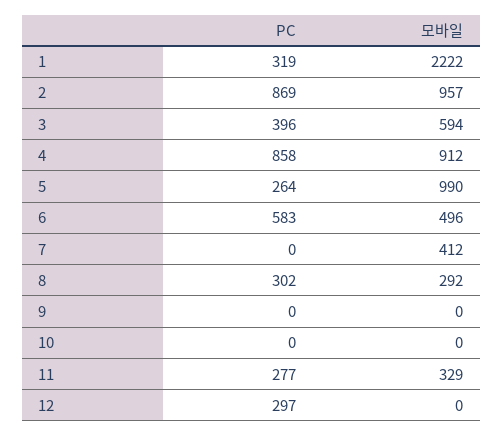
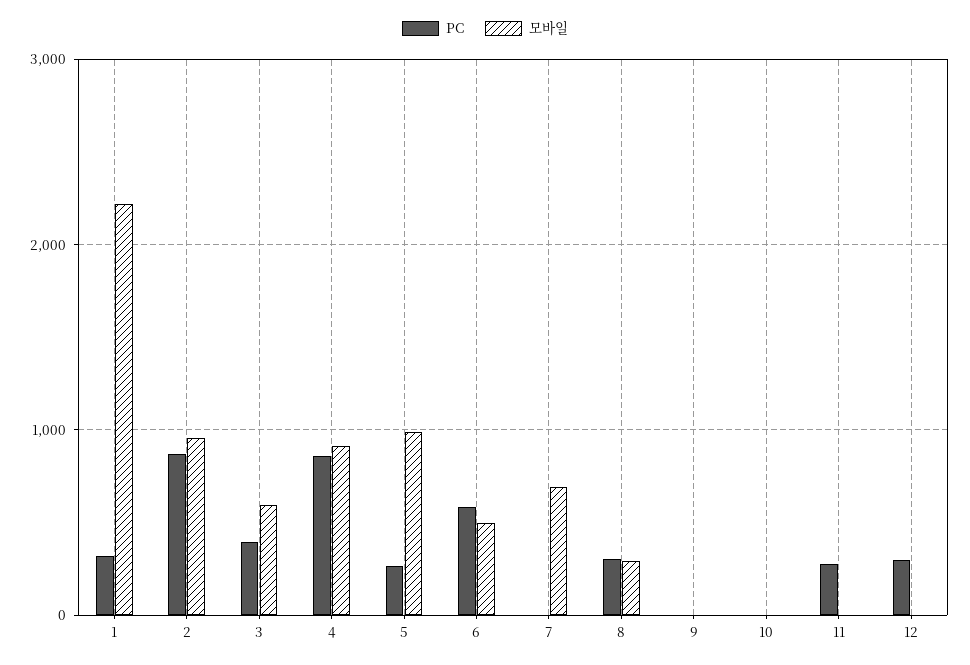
  {
    "PC": {
      "1": 319,
      "2": 869,
      "3": 396,
      "4": 858,
      "5": 264,
      "6": 583,
      "7": 0,
      "8": 302,
      "9": 0,
      "10": 0,
      "11": 277,
      "12": 297
    },
    "모바일": {
      "1": 2222,
      "2": 957,
      "3": 594,
      "4": 912,
      "5": 990,
      "6": 496,
-     "7": 412,
+     "7": 700,
      "8": 292,
      "9": 0,
      "10": 0,
-     "11": 329,
+     "11": 0,
      "12": 0
    }
  }

